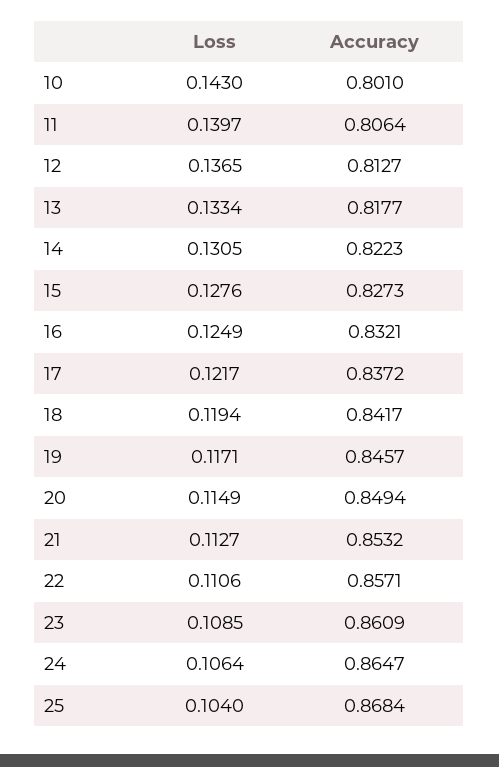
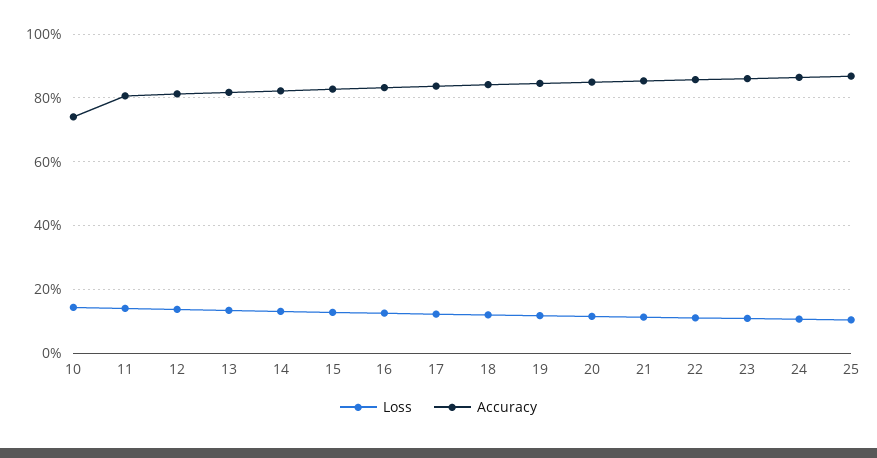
  {
    "Loss": {
      "10": 0.143,
      "11": 0.1397,
      "12": 0.1365,
      "13": 0.1334,
      "14": 0.1305,
      "15": 0.1276,
      "16": 0.1249,
      "17": 0.1217,
      "18": 0.1194,
      "19": 0.1171,
      "20": 0.1149,
      "21": 0.1127,
      "22": 0.1106,
      "23": 0.1085,
      "24": 0.1064,
      "25": 0.104
    },
    "Accuracy": {
-     "10": 0.801,
+     "10": 0.74,
      "11": 0.8064,
      "12": 0.8127,
      "13": 0.8177,
      "14": 0.8223,
      "15": 0.8273,
      "16": 0.8321,
      "17": 0.8372,
      "18": 0.8417,
      "19": 0.8457,
      "20": 0.8494,
      "21": 0.8532,
      "22": 0.8571,
      "23": 0.8609,
      "24": 0.8647,
      "25": 0.8684
    }
  }

